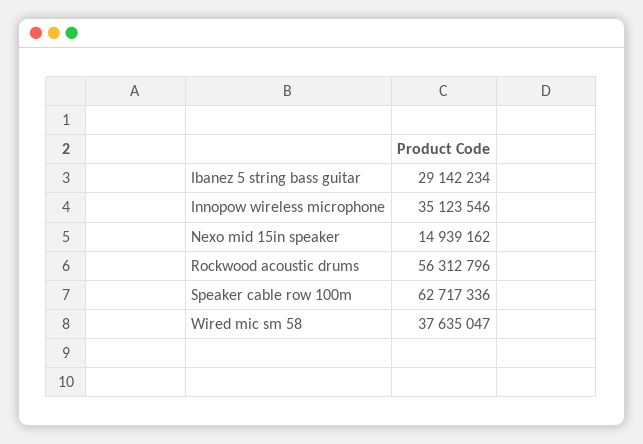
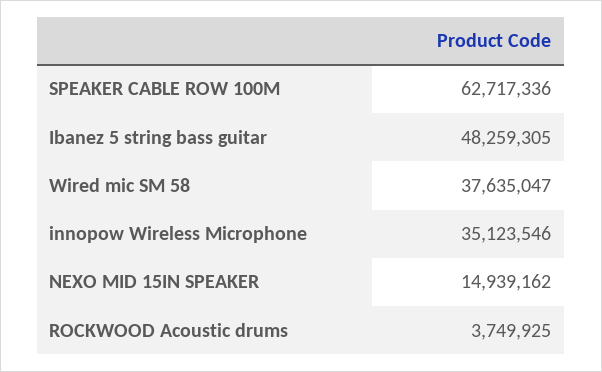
  {
-   "Ibanez 5 string bass guitar": 29142234,
+   "Ibanez 5 string bass guitar": 48259305,
    "Innopow wireless microphone": 35123546,
    "Nexo mid 15in speaker": 14939162,
-   "Rockwood acoustic drums": 56312796,
+   "Rockwood acoustic drums": 3749925,
    "Speaker cable row 100m": 62717336,
    "Wired mic sm 58": 37635047
  }

